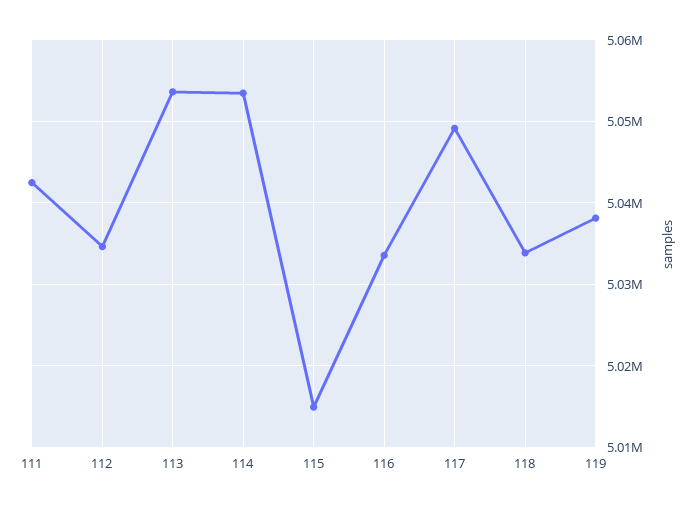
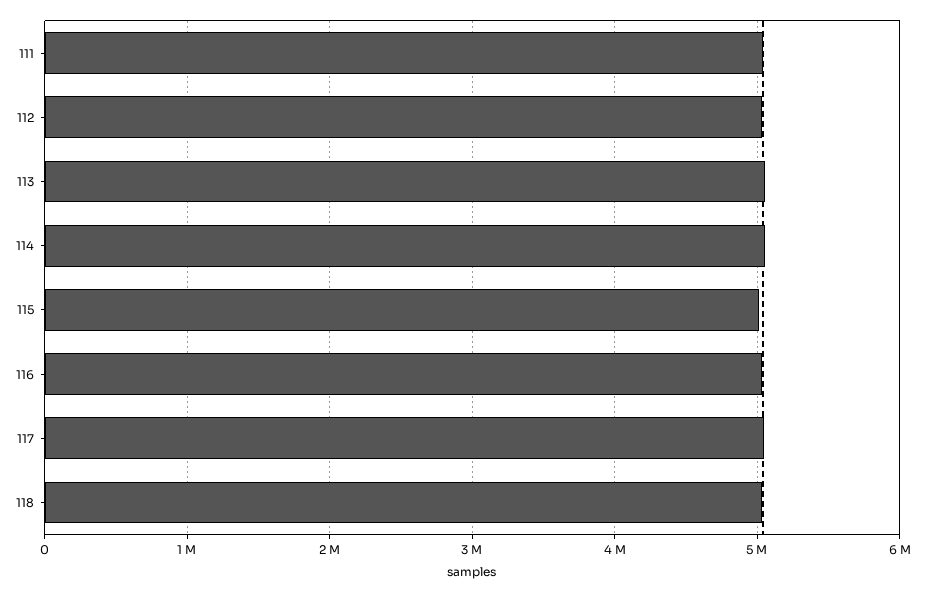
  {
    "111": 5043000,
    "112": 5035000,
    "113": 5054000,
    "114": 5053000,
    "115": 5015000,
    "116": 5034000,
    "117": 5049000,
-   "118": 5034000,
+   "118": 5034000
-   "119": 5038000
  }

